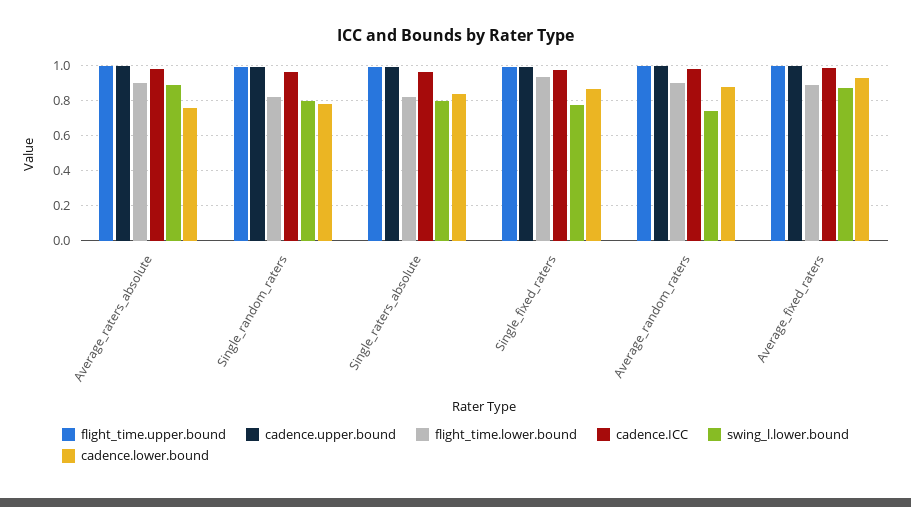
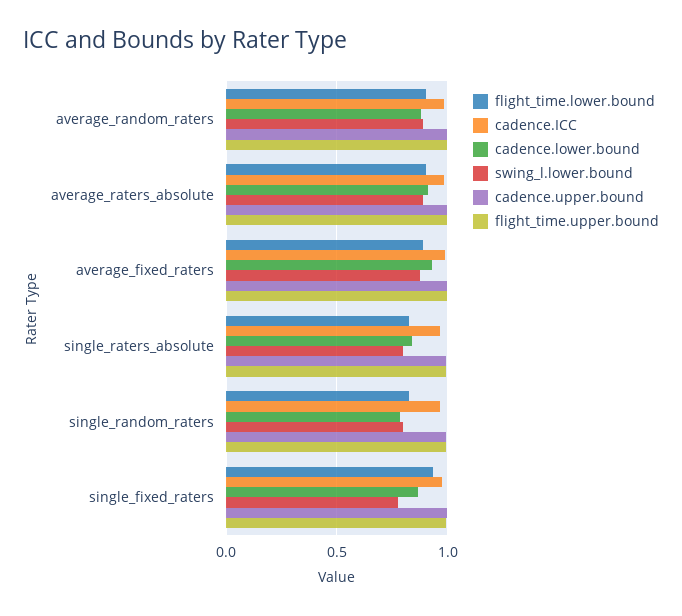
  {
    "flight_time.upper.bound": {
      "Average_raters_absolute": 1,
      "Single_random_raters": 1,
      "Single_raters_absolute": 1,
      "Single_fixed_raters": 1,
      "Average_random_raters": 1,
      "Average_fixed_raters": 1
    },
    "cadence.upper.bound": {
      "Average_raters_absolute": 1,
      "Single_random_raters": 1,
      "Single_raters_absolute": 1,
      "Single_fixed_raters": 1,
      "Average_random_raters": 1,
      "Average_fixed_raters": 1
    },
    "flight_time.lower.bound": {
      "Average_raters_absolute": 0.9,
      "Single_random_raters": 0.8,
      "Single_raters_absolute": 0.8,
      "Single_fixed_raters": 0.95,
      "Average_random_raters": 0.9,
      "Average_fixed_raters": 0.9
    },
    "cadence.ICC": {
      "Average_raters_absolute": 1,
      "Single_random_raters": 0.95,
      "Single_raters_absolute": 0.95,
      "Single_fixed_raters": 1,
      "Average_random_raters": 1,
      "Average_fixed_raters": 1
    },
    "swing_l.lower.bound": {
      "Average_raters_absolute": 0.9,
      "Single_random_raters": 0.8,
      "Single_raters_absolute": 0.8,
      "Single_fixed_raters": 0.8,
-     "Average_random_raters": 0.75,
+     "Average_random_raters": 0.9,
      "Average_fixed_raters": 0.85
    },
    "cadence.lower.bound": {
-     "Average_raters_absolute": 0.75,
+     "Average_raters_absolute": 0.9,
      "Single_random_raters": 0.8,
      "Single_raters_absolute": 0.85,
      "Single_fixed_raters": 0.85,
      "Average_random_raters": 0.9,
      "Average_fixed_raters": 0.95
    }
  }

